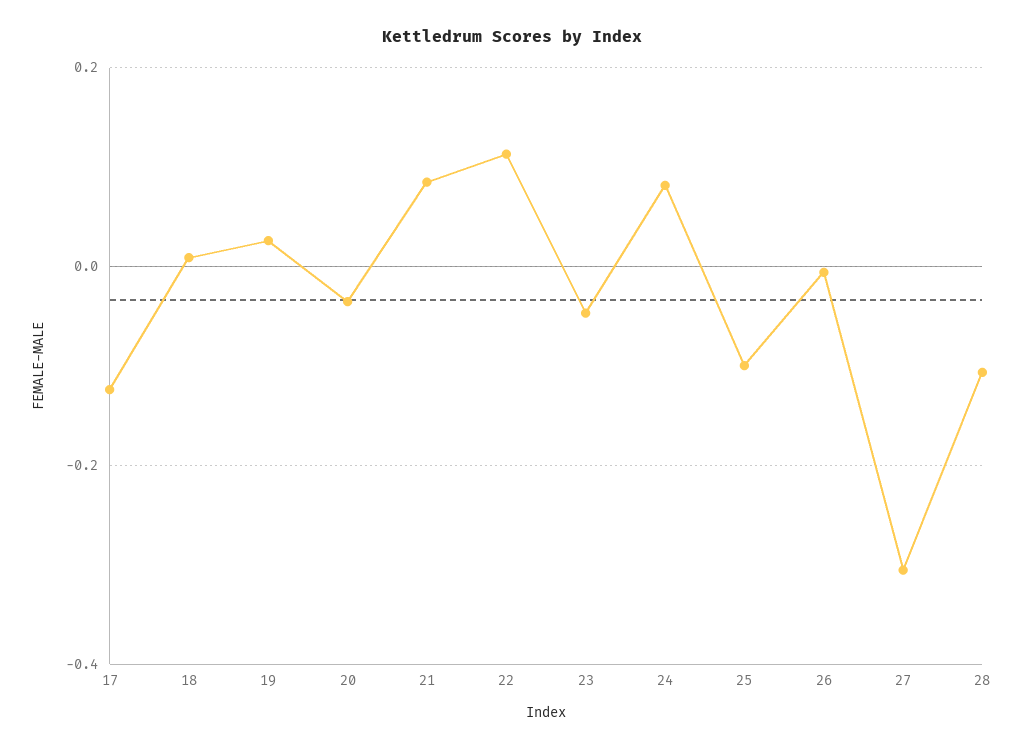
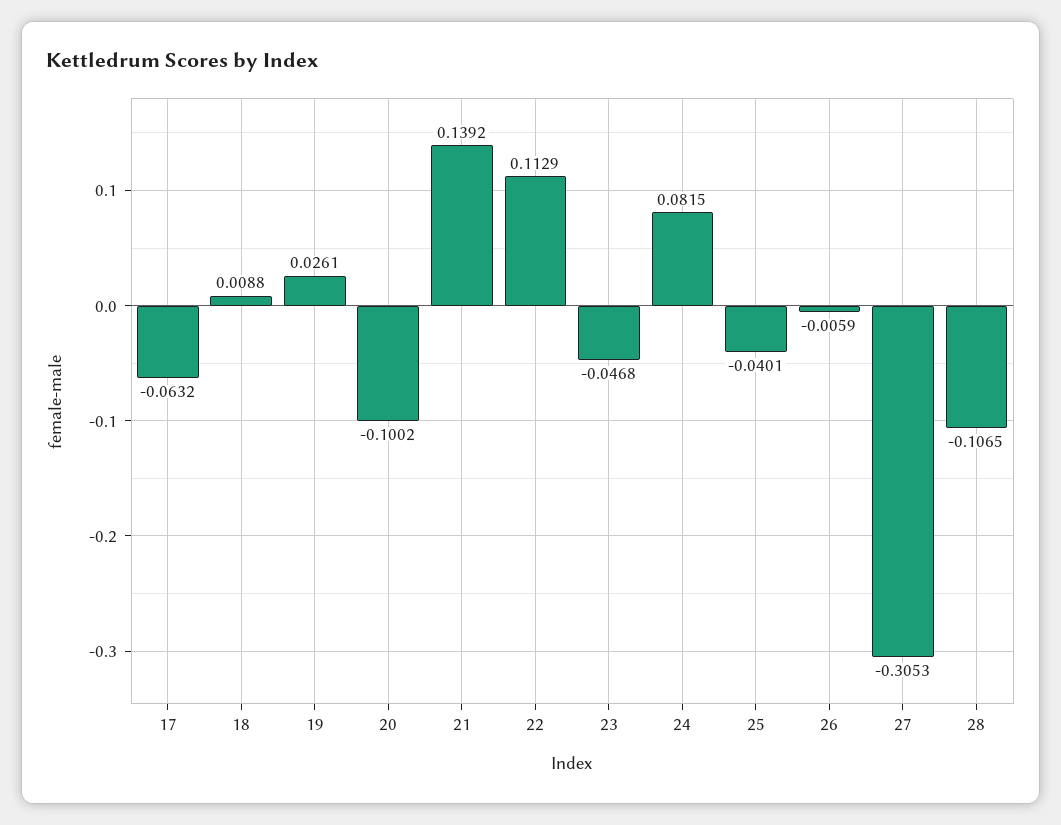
  {
-   "17": -0.12,
+   "17": -0.0632,
    "18": 0.0088,
    "19": 0.0261,
-   "20": -0.04,
+   "20": -0.1002,
-   "21": 0.08,
+   "21": 0.1392,
    "22": 0.1129,
    "23": -0.0468,
    "24": 0.0815,
-   "25": -0.1,
+   "25": -0.0401,
    "26": -0.0059,
    "27": -0.3053,
    "28": -0.1065
  }

